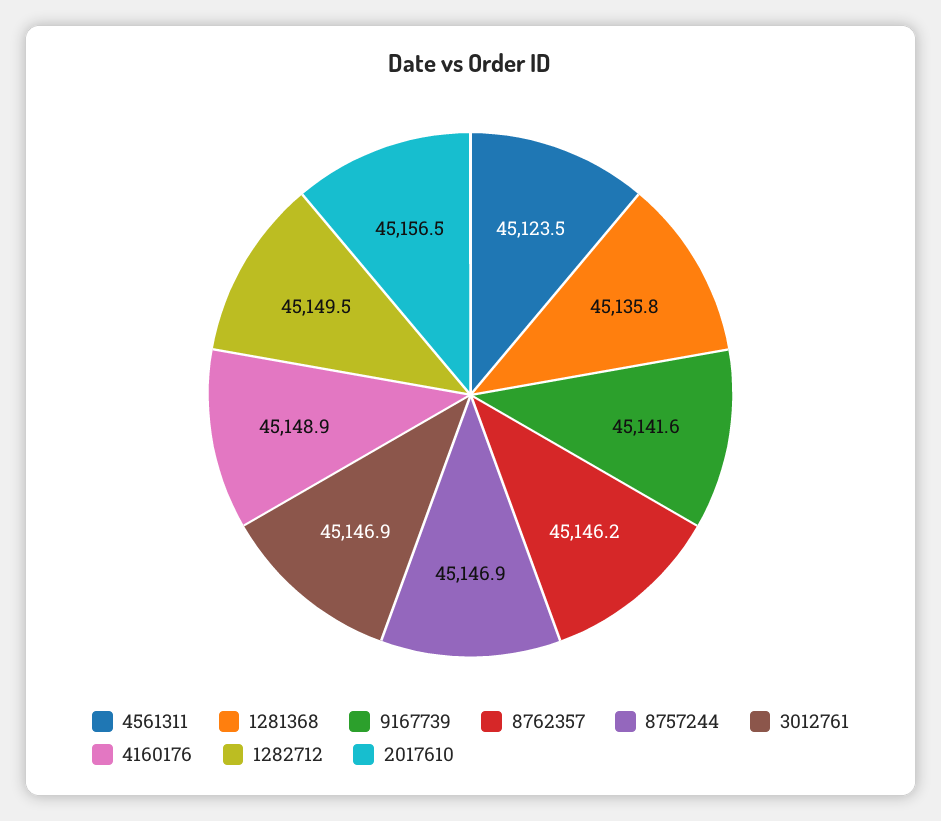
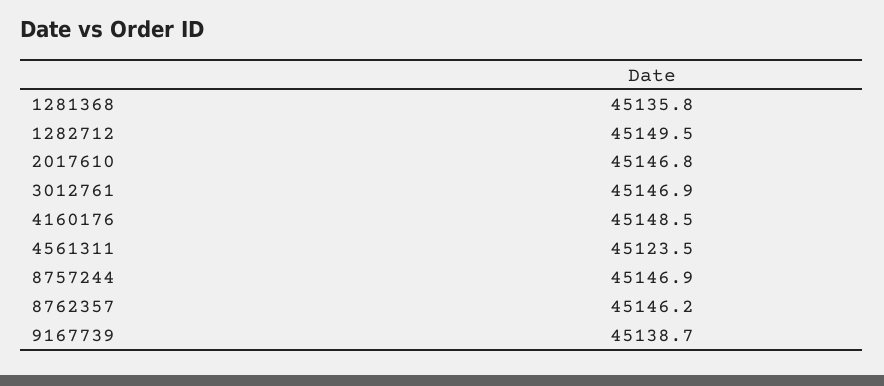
  {
    "4561311": 45123.5,
    "1281368": 45135.8,
-   "9167739": 45141.6,
+   "9167739": 45138.7,
    "8762357": 45146.2,
    "8757244": 45146.9,
    "3012761": 45146.9,
-   "4160176": 45148.9,
+   "4160176": 45148.5,
    "1282712": 45149.5,
-   "2017610": 45156.5
+   "2017610": 45146.8
  }

